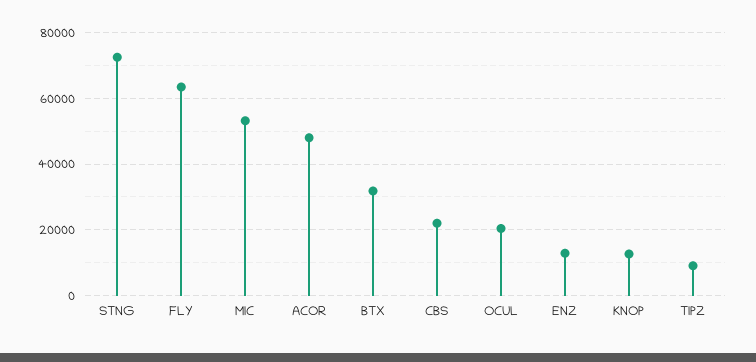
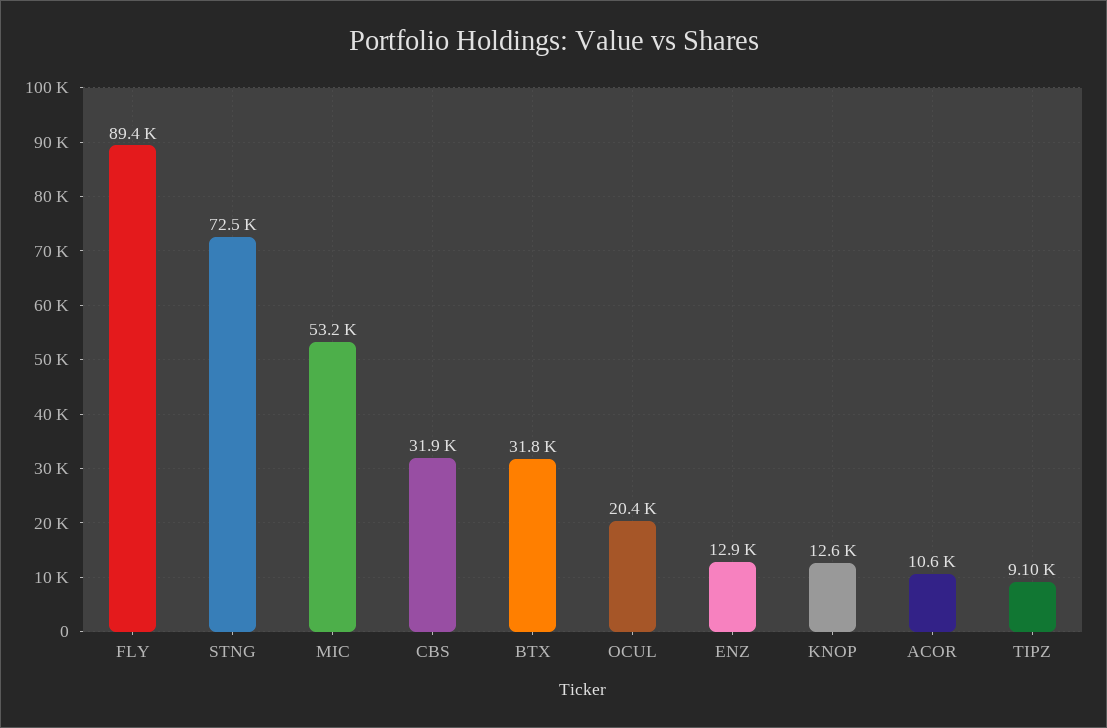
  {
    "STNG": 72500,
-   "FLY": 64000,
+   "FLY": 89400,
    "MIC": 53200,
-   "ACOR": 48000,
+   "ACOR": 10600,
    "BTX": 31800,
-   "CBS": 22000,
+   "CBS": 31900,
    "OCUL": 20400,
    "ENZ": 12900,
    "KNOP": 12600,
    "TIPZ": 9100
  }

